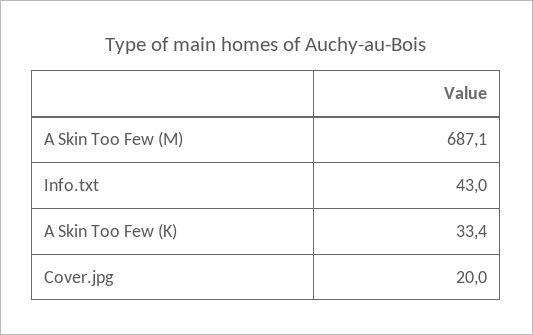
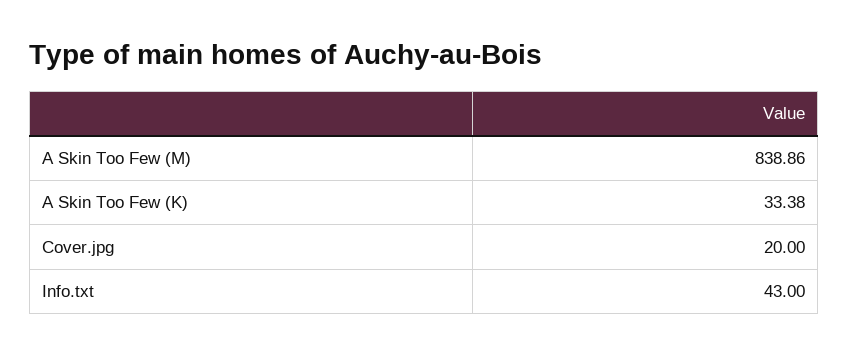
  {
-   "A Skin Too Few (M)": 687.1,
+   "A Skin Too Few (M)": 838.86,
    "Info.txt": 43,
    "A Skin Too Few (K)": 33.38,
    "Cover.jpg": 20
  }

